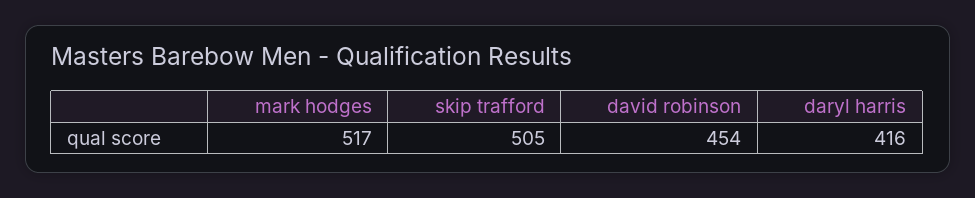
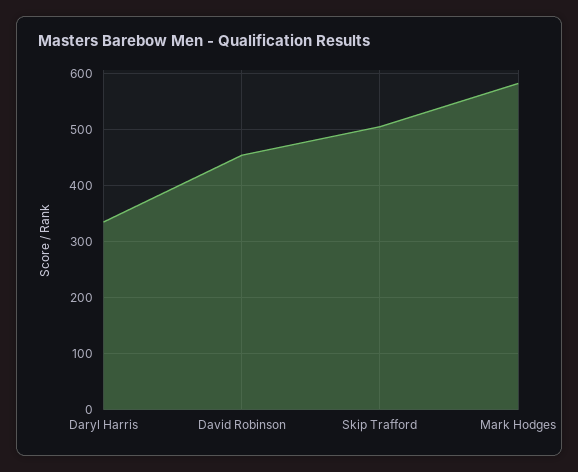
  {
-   "mark hodges": 517,
+   "mark hodges": 580,
    "skip trafford": 505,
    "david robinson": 454,
-   "daryl harris": 416
+   "daryl harris": 340
  }

